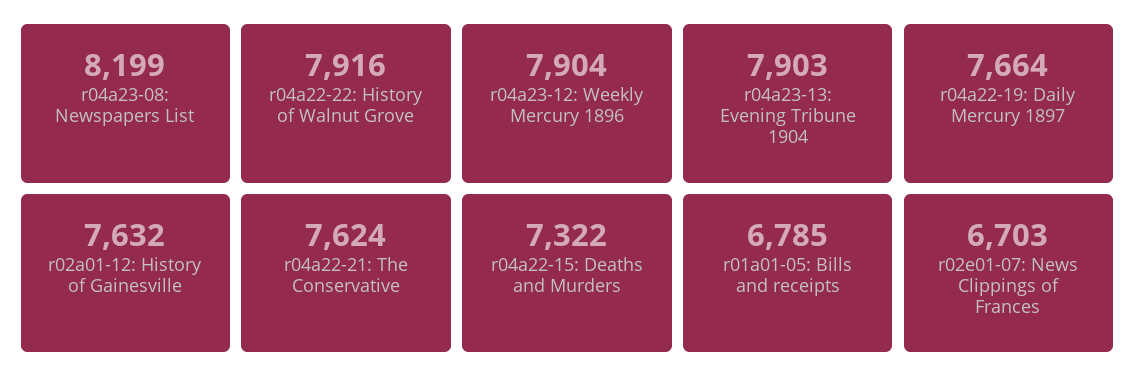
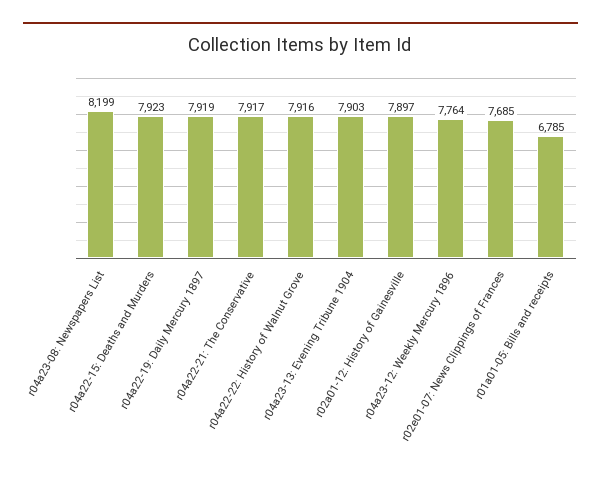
  {
    "r04a23-08: Newspapers List": 8199,
    "r04a22-22: History of Walnut Grove": 7916,
-   "r04a23-12: Weekly Mercury 1896": 7904,
+   "r04a23-12: Weekly Mercury 1896": 7764,
    "r04a23-13: Evening Tribune 1904": 7903,
-   "r04a22-19: Daily Mercury 1897": 7664,
+   "r04a22-19: Daily Mercury 1897": 7919,
-   "r02a01-12: History of Gainesville": 7632,
+   "r02a01-12: History of Gainesville": 7897,
-   "r04a22-21: The Conservative": 7624,
+   "r04a22-21: The Conservative": 7917,
-   "r04a22-15: Deaths and Murders": 7322,
+   "r04a22-15: Deaths and Murders": 7923,
    "r01a01-05: Bills and receipts": 6785,
-   "r02e01-07: News Clippings of Frances": 6703
+   "r02e01-07: News Clippings of Frances": 7685
  }

